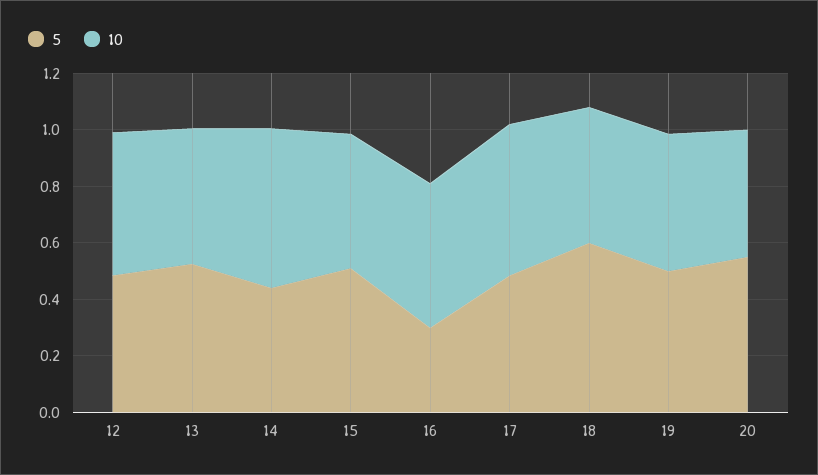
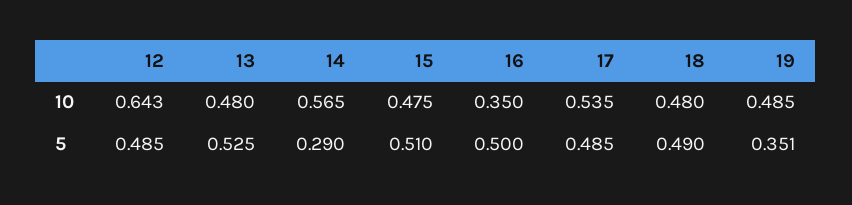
  {
    "5": {
      "12": 0.485,
      "13": 0.525,
-     "14": 0.45,
+     "14": 0.29,
      "15": 0.51,
-     "16": 0.3,
+     "16": 0.5,
      "17": 0.485,
-     "18": 0.6,
+     "18": 0.49,
-     "19": 0.5,
+     "19": 0.351
-     "20": 0.55
    },
    "10": {
-     "12": 0.5,
+     "12": 0.643,
      "13": 0.48,
      "14": 0.565,
      "15": 0.475,
-     "16": 0.5,
+     "16": 0.35,
      "17": 0.535,
      "18": 0.48,
-     "19": 0.485,
+     "19": 0.485
-     "20": 0.45
    }
  }

